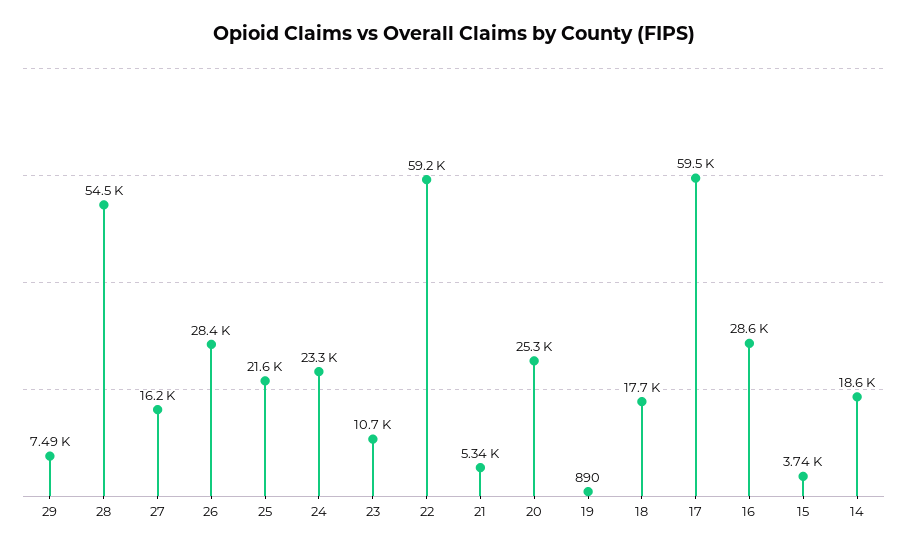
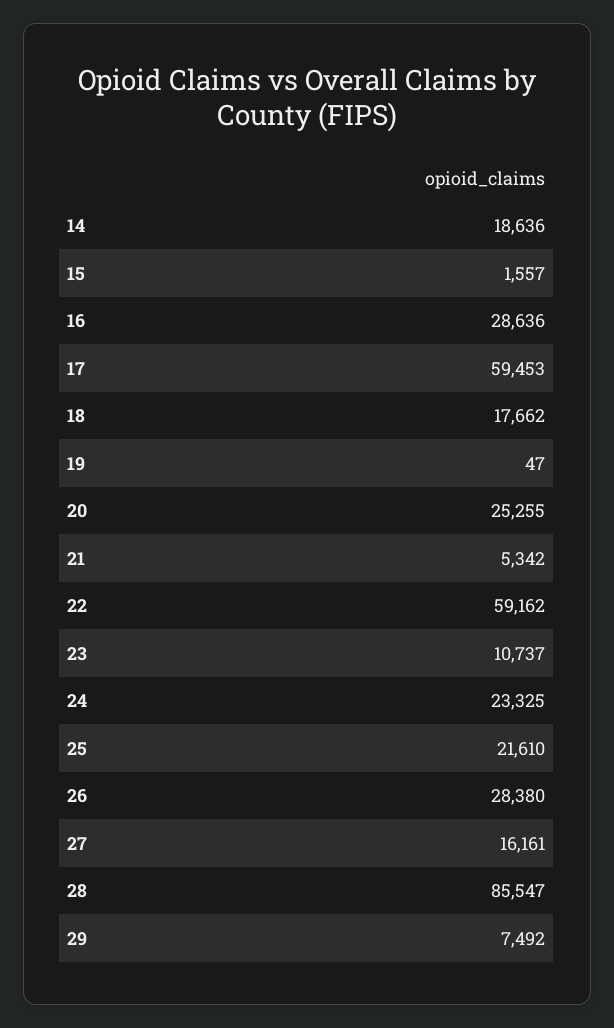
  {
    "29": 7492,
-   "28": 54500,
+   "28": 85547,
    "27": 16161,
    "26": 28380,
    "25": 21610,
    "24": 23325,
    "23": 10737,
    "22": 59162,
    "21": 5342,
    "20": 25255,
-   "19": 890,
+   "19": 47,
    "18": 17662,
    "17": 59453,
    "16": 28636,
-   "15": 3740,
+   "15": 1557,
    "14": 18636
  }

